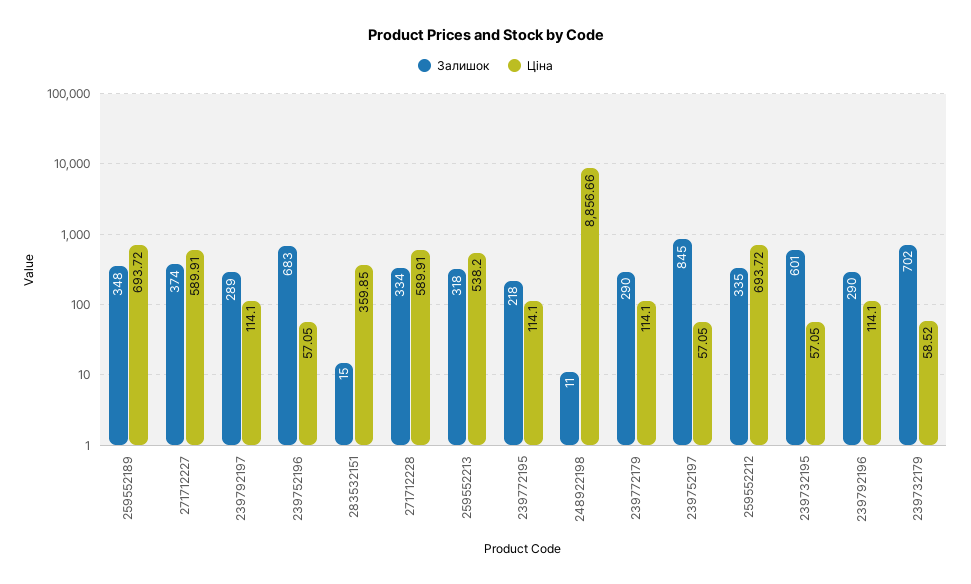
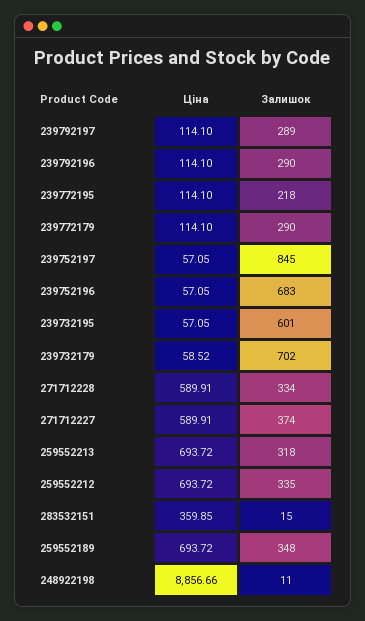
  {
    "Залишок": {
      "259552189": 348,
      "271712227": 374,
      "239792197": 289,
      "239752196": 683,
      "283532151": 15,
      "271712228": 334,
      "259552213": 318,
      "239772195": 218,
      "248922198": 11,
      "239772179": 290,
      "239752197": 845,
      "259552212": 335,
      "239732195": 601,
      "239792196": 290,
      "239732179": 702
    },
    "Ціна": {
      "259552189": 693.72,
      "271712227": 589.91,
      "239792197": 114.1,
      "239752196": 57.05,
      "283532151": 359.85,
      "271712228": 589.91,
-     "259552213": 538.2,
+     "259552213": 693.72,
      "239772195": 114.1,
      "248922198": 8856.66,
      "239772179": 114.1,
      "239752197": 57.05,
      "259552212": 693.72,
      "239732195": 57.05,
      "239792196": 114.1,
      "239732179": 58.52
    }
  }

